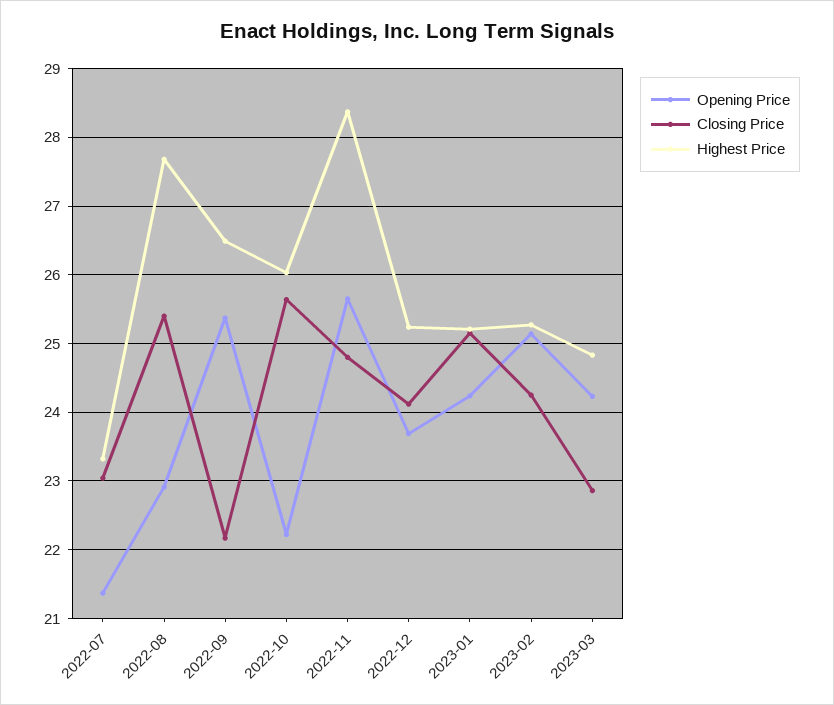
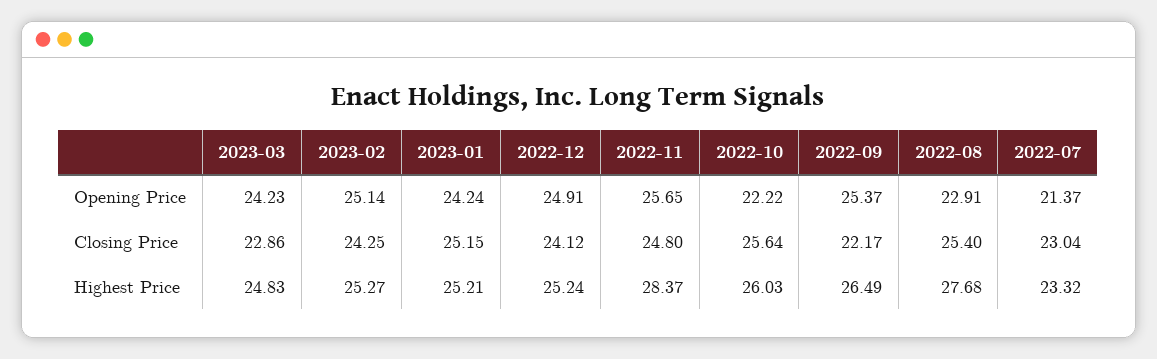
  {
    "Opening Price": {
      "2022-07": 21.37,
      "2022-08": 22.91,
      "2022-09": 25.37,
      "2022-10": 22.22,
      "2022-11": 25.65,
-     "2022-12": 23.7,
+     "2022-12": 24.91,
      "2023-01": 24.24,
      "2023-02": 25.14,
      "2023-03": 24.23
    },
    "Closing Price": {
      "2022-07": 23.04,
      "2022-08": 25.4,
      "2022-09": 22.17,
      "2022-10": 25.64,
      "2022-11": 24.8,
      "2022-12": 24.12,
      "2023-01": 25.15,
      "2023-02": 24.25,
      "2023-03": 22.86
    },
    "Highest Price": {
      "2022-07": 23.32,
      "2022-08": 27.68,
      "2022-09": 26.49,
      "2022-10": 26.03,
      "2022-11": 28.37,
      "2022-12": 25.24,
      "2023-01": 25.21,
      "2023-02": 25.27,
      "2023-03": 24.83
    }
  }

